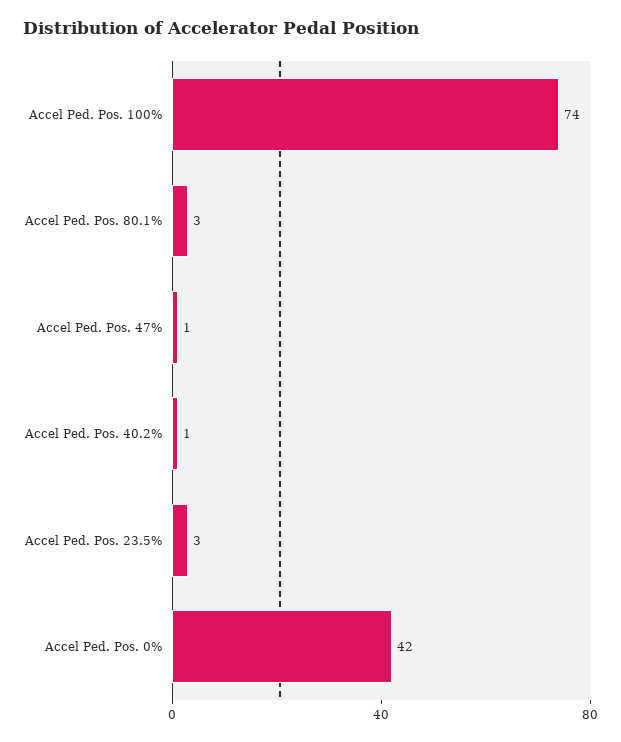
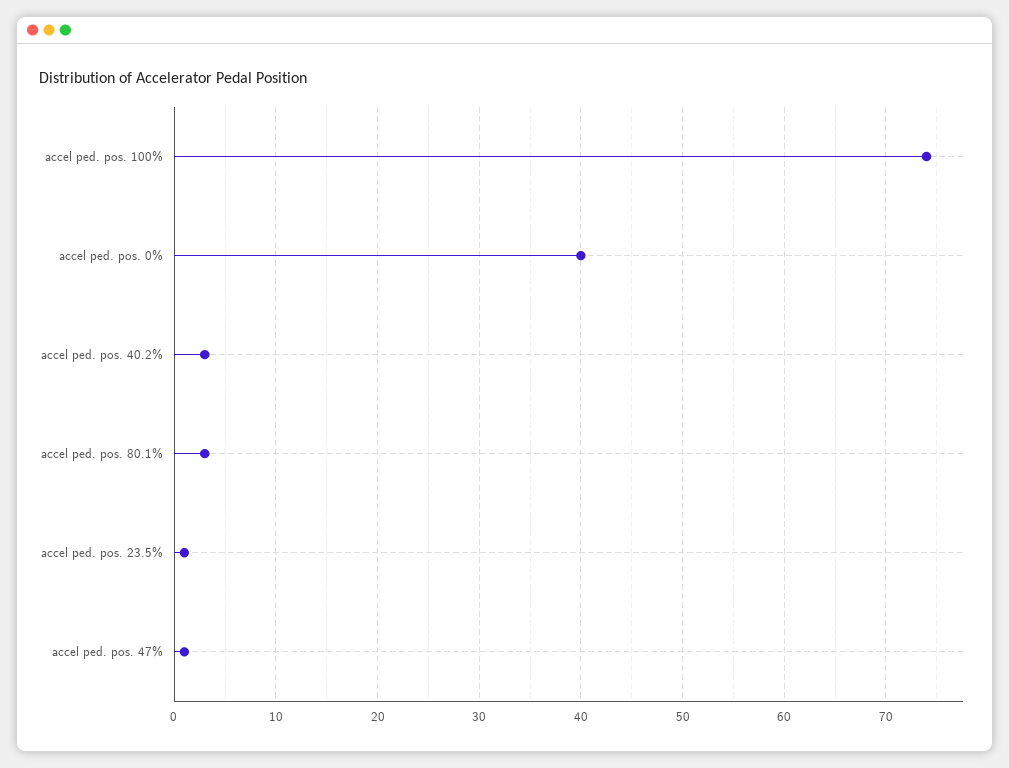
  {
    "Accel Ped. Pos. 100%": 74,
    "Accel Ped. Pos. 80.1%": 3,
    "Accel Ped. Pos. 47%": 1,
-   "Accel Ped. Pos. 40.2%": 1,
+   "Accel Ped. Pos. 40.2%": 3,
-   "Accel Ped. Pos. 23.5%": 3,
+   "Accel Ped. Pos. 23.5%": 1,
-   "Accel Ped. Pos. 0%": 42
+   "Accel Ped. Pos. 0%": 40
  }

